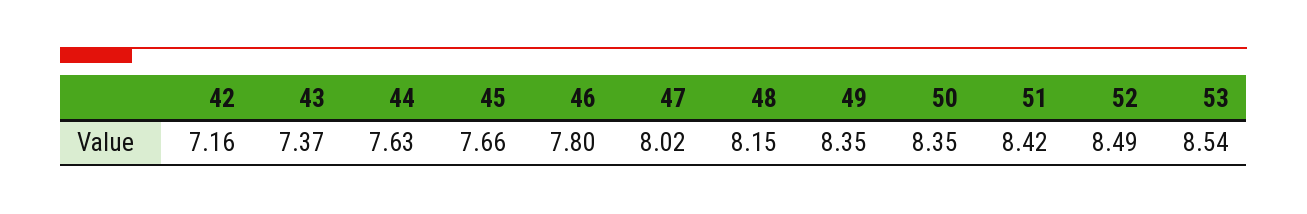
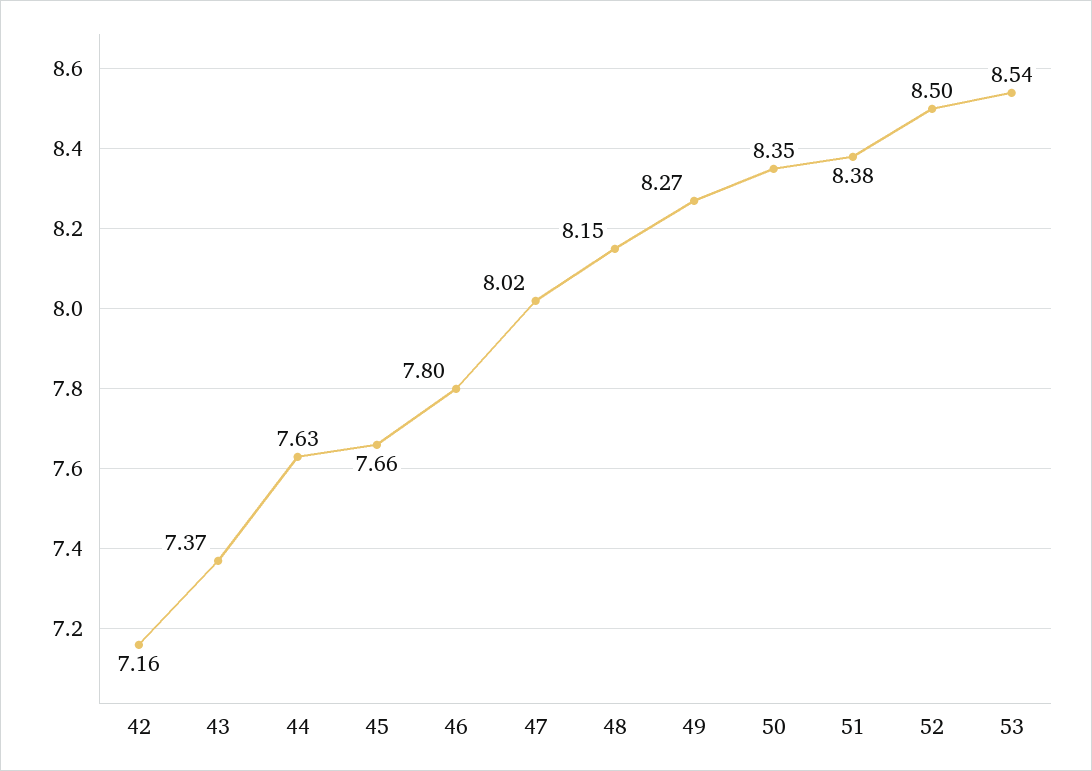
  {
    "42": 7.16,
    "43": 7.37,
    "44": 7.63,
    "45": 7.66,
    "46": 7.8,
    "47": 8.02,
    "48": 8.15,
-   "49": 8.35,
+   "49": 8.27,
    "50": 8.35,
-   "51": 8.42,
+   "51": 8.38,
-   "52": 8.49,
+   "52": 8.5,
    "53": 8.54
  }

